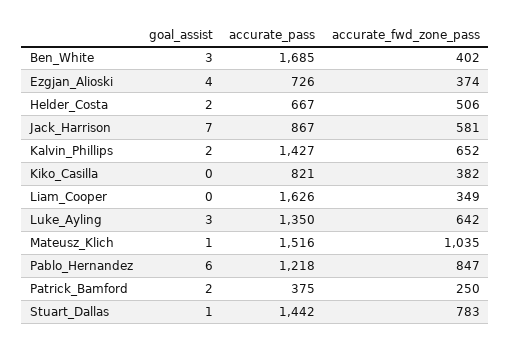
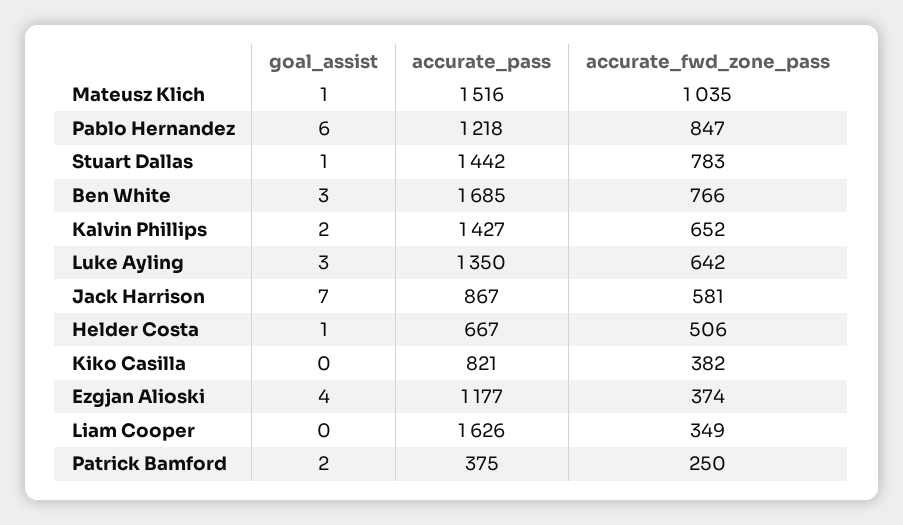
  {
    "goal_assist": {
      "Ben_White": 3,
      "Ezgjan_Alioski": 4,
-     "Helder_Costa": 2,
+     "Helder_Costa": 1,
      "Jack_Harrison": 7,
      "Kalvin_Phillips": 2,
      "Kiko_Casilla": 0,
      "Liam_Cooper": 0,
      "Luke_Ayling": 3,
      "Mateusz_Klich": 1,
      "Pablo_Hernandez": 6,
      "Patrick_Bamford": 2,
      "Stuart_Dallas": 1
    },
    "accurate_pass": {
      "Ben_White": 1685,
-     "Ezgjan_Alioski": 726,
+     "Ezgjan_Alioski": 1177,
      "Helder_Costa": 667,
      "Jack_Harrison": 867,
      "Kalvin_Phillips": 1427,
      "Kiko_Casilla": 821,
      "Liam_Cooper": 1626,
      "Luke_Ayling": 1350,
      "Mateusz_Klich": 1516,
      "Pablo_Hernandez": 1218,
      "Patrick_Bamford": 375,
      "Stuart_Dallas": 1442
    },
    "accurate_fwd_zone_pass": {
-     "Ben_White": 402,
+     "Ben_White": 766,
      "Ezgjan_Alioski": 374,
      "Helder_Costa": 506,
      "Jack_Harrison": 581,
      "Kalvin_Phillips": 652,
      "Kiko_Casilla": 382,
      "Liam_Cooper": 349,
      "Luke_Ayling": 642,
      "Mateusz_Klich": 1035,
      "Pablo_Hernandez": 847,
      "Patrick_Bamford": 250,
      "Stuart_Dallas": 783
    }
  }

